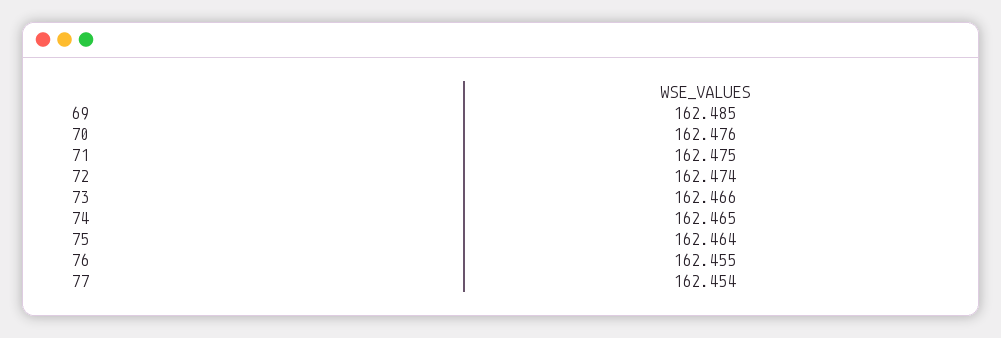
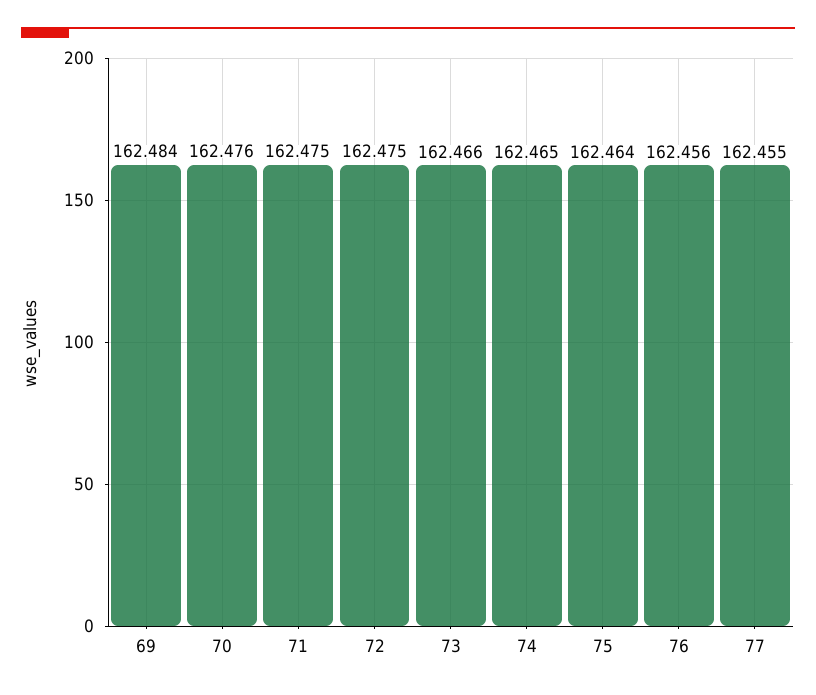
  {
-   "69": 162.485,
+   "69": 162.484,
    "70": 162.476,
    "71": 162.475,
-   "72": 162.474,
+   "72": 162.475,
    "73": 162.466,
    "74": 162.465,
    "75": 162.464,
-   "76": 162.455,
+   "76": 162.456,
-   "77": 162.454
+   "77": 162.455
  }

